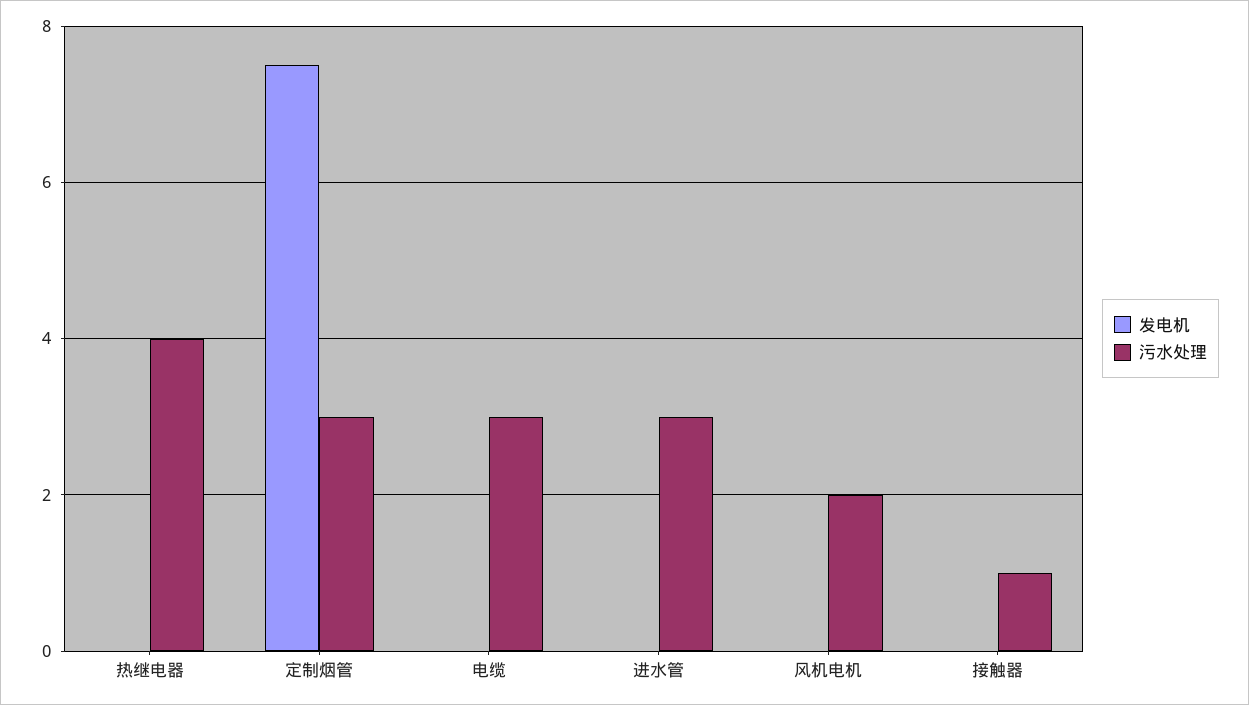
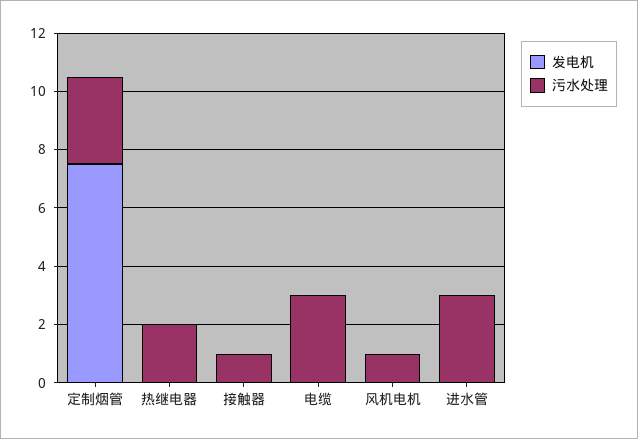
  {
    "发电机": {
      "热继电器": 0,
      "定制烟管": 7.5,
      "电缆": 0,
      "进水管": 0,
      "风机电机": 0,
      "接触器": 0
    },
    "污水处理": {
-     "热继电器": 4,
+     "热继电器": 2,
      "定制烟管": 3,
      "电缆": 3,
      "进水管": 3,
-     "风机电机": 2,
+     "风机电机": 1,
      "接触器": 1
    }
  }

